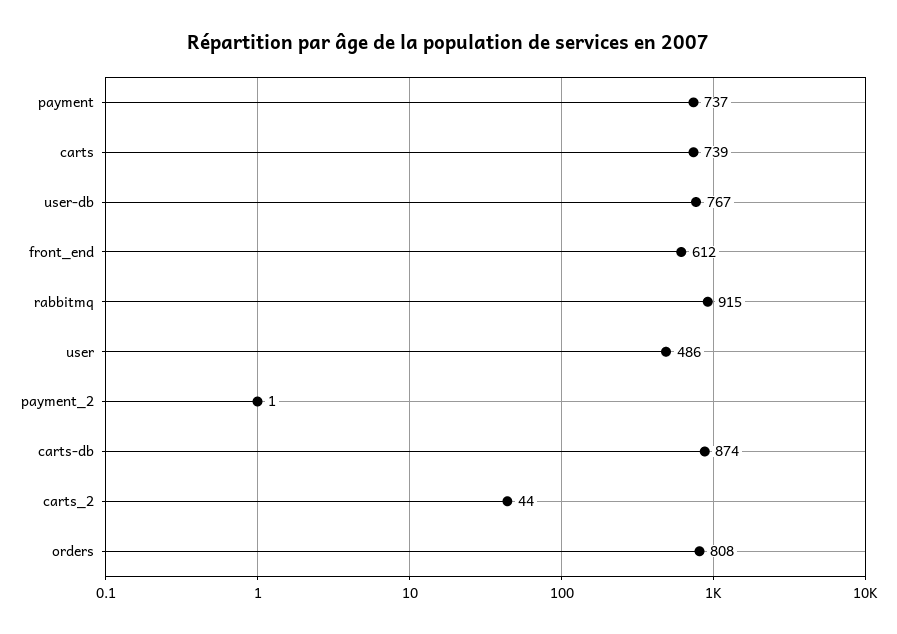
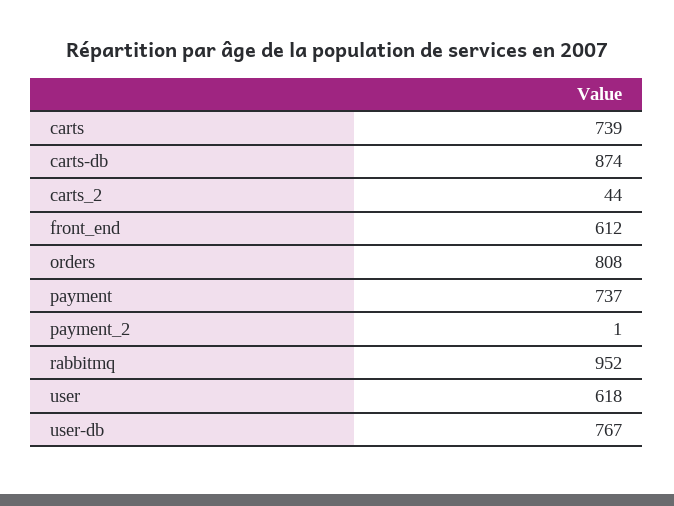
  {
    "payment": 737,
    "carts": 739,
    "user-db": 767,
    "front_end": 612,
-   "rabbitmq": 915,
+   "rabbitmq": 952,
-   "user": 486,
+   "user": 618,
    "payment_2": 1,
    "carts-db": 874,
    "carts_2": 44,
    "orders": 808
  }

